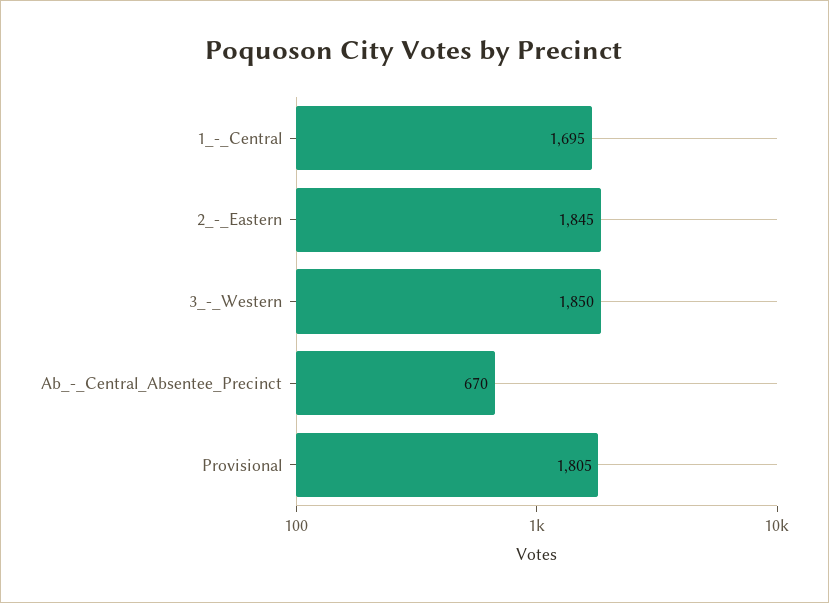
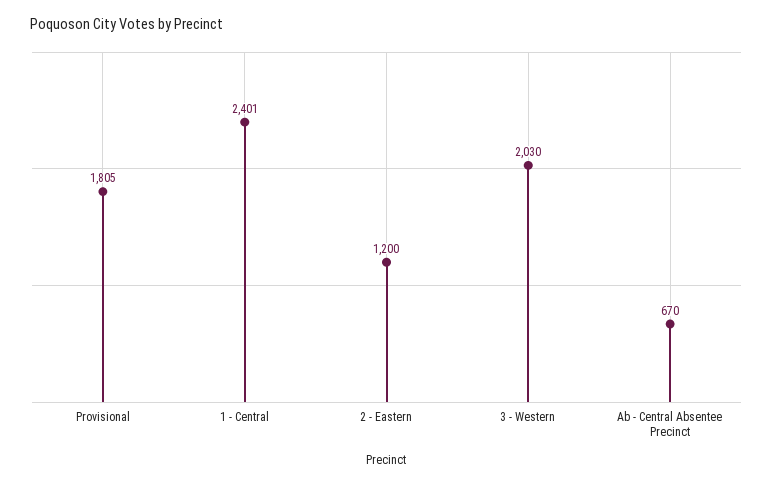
  {
-   "1_-_Central": 1695,
+   "1_-_Central": 2401,
-   "2_-_Eastern": 1845,
+   "2_-_Eastern": 1200,
-   "3_-_Western": 1850,
+   "3_-_Western": 2030,
    "Ab_-_Central_Absentee_Precinct": 670,
    "Provisional": 1805
  }

